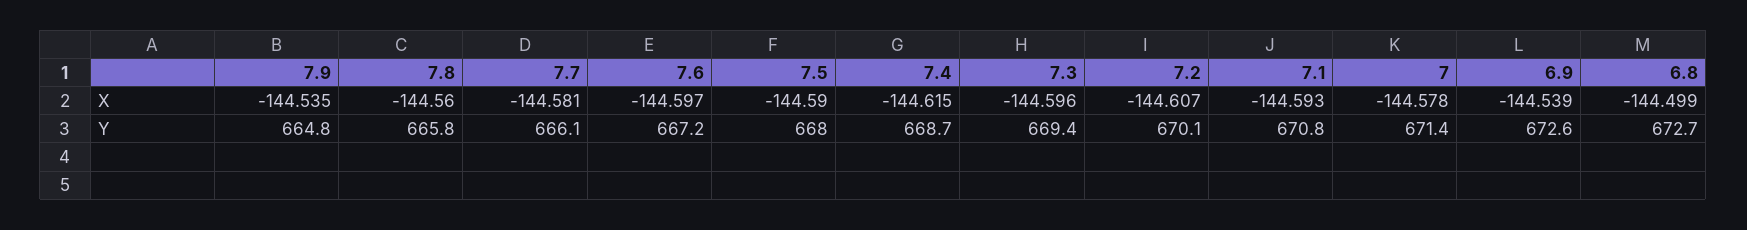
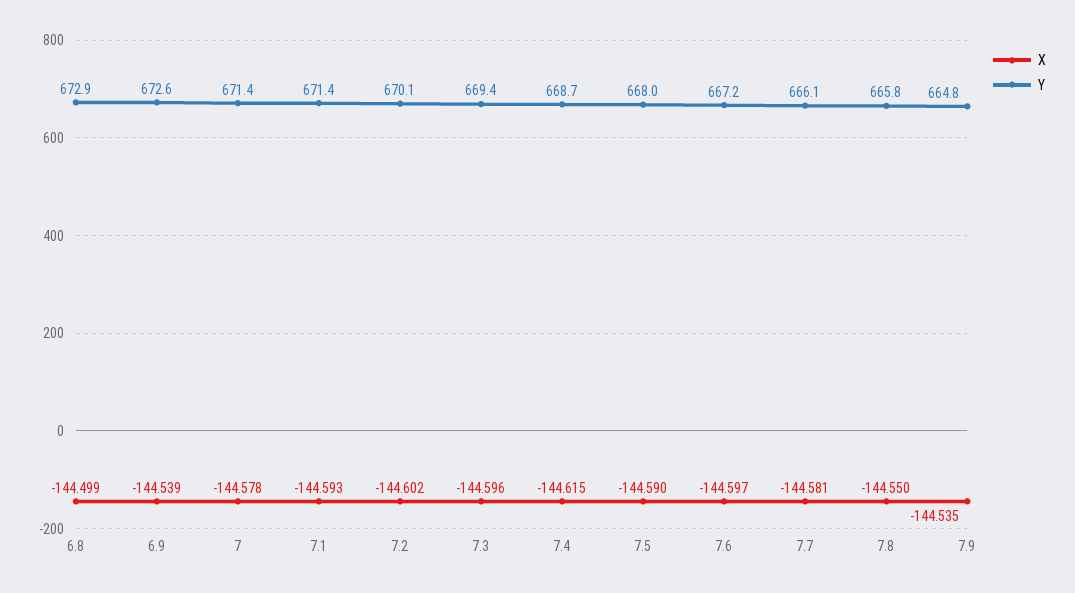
  {
    "X": {
      "7.9": -144.535,
-     "7.8": -144.56,
+     "7.8": -144.55,
      "7.7": -144.581,
      "7.6": -144.597,
      "7.5": -144.59,
      "7.4": -144.615,
      "7.3": -144.596,
-     "7.2": -144.607,
+     "7.2": -144.602,
      "7.1": -144.593,
      "7": -144.578,
      "6.9": -144.539,
      "6.8": -144.499
    },
    "Y": {
      "7.9": 664.8,
      "7.8": 665.8,
      "7.7": 666.1,
      "7.6": 667.2,
      "7.5": 668,
      "7.4": 668.7,
      "7.3": 669.4,
      "7.2": 670.1,
-     "7.1": 670.8,
+     "7.1": 671.4,
      "7": 671.4,
      "6.9": 672.6,
-     "6.8": 672.7
+     "6.8": 672.9
    }
  }

